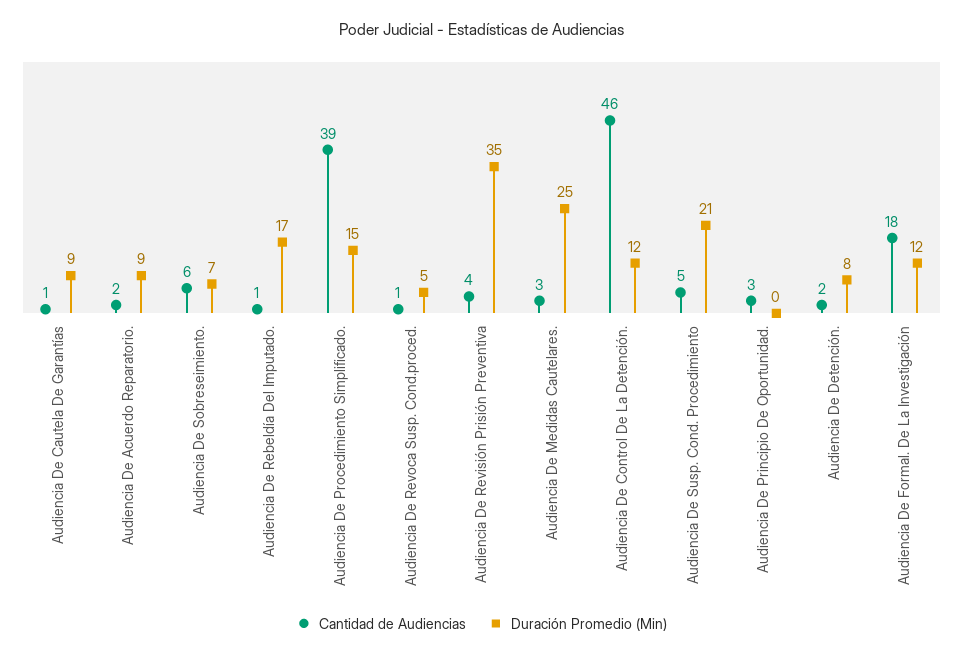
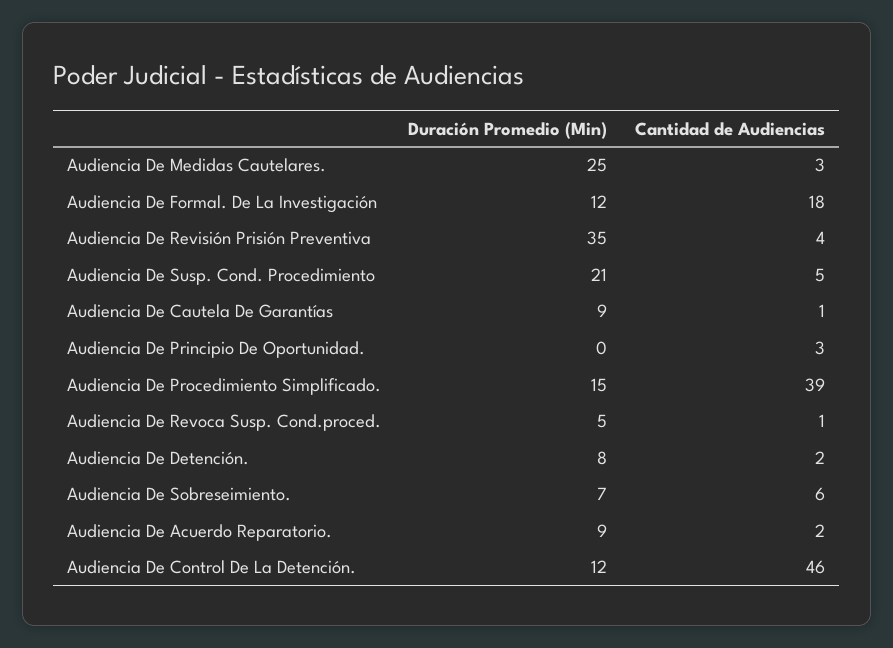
  {
    "Cantidad de Audiencias": {
      "Audiencia De Cautela De Garantías": 1,
      "Audiencia De Acuerdo Reparatorio.": 2,
      "Audiencia De Sobreseimiento.": 6,
-     "Audiencia De Rebeldía Del Imputado.": 1,
      "Audiencia De Procedimiento Simplificado.": 39,
      "Audiencia De Revoca Susp. Cond.proced.": 1,
      "Audiencia De Revisión Prisión Preventiva": 4,
      "Audiencia De Medidas Cautelares.": 3,
      "Audiencia De Control De La Detención.": 46,
      "Audiencia De Susp. Cond. Procedimiento": 5,
      "Audiencia De Principio De Oportunidad.": 3,
      "Audiencia De Detención.": 2,
      "Audiencia De Formal. De La Investigación": 18
    },
    "Duración Promedio (Min)": {
      "Audiencia De Cautela De Garantías": 9,
      "Audiencia De Acuerdo Reparatorio.": 9,
      "Audiencia De Sobreseimiento.": 7,
-     "Audiencia De Rebeldía Del Imputado.": 17,
      "Audiencia De Procedimiento Simplificado.": 15,
      "Audiencia De Revoca Susp. Cond.proced.": 5,
      "Audiencia De Revisión Prisión Preventiva": 35,
      "Audiencia De Medidas Cautelares.": 25,
      "Audiencia De Control De La Detención.": 12,
      "Audiencia De Susp. Cond. Procedimiento": 21,
      "Audiencia De Principio De Oportunidad.": 0,
      "Audiencia De Detención.": 8,
      "Audiencia De Formal. De La Investigación": 12
    }
  }

